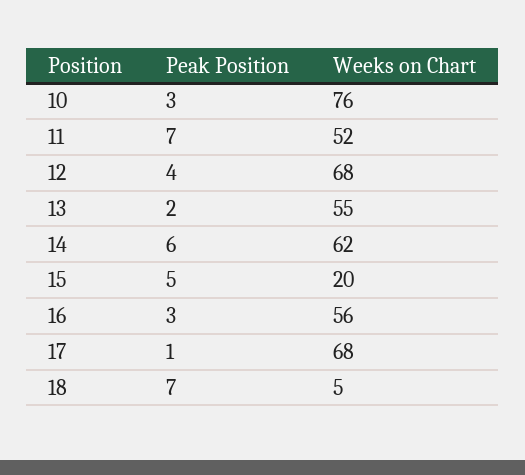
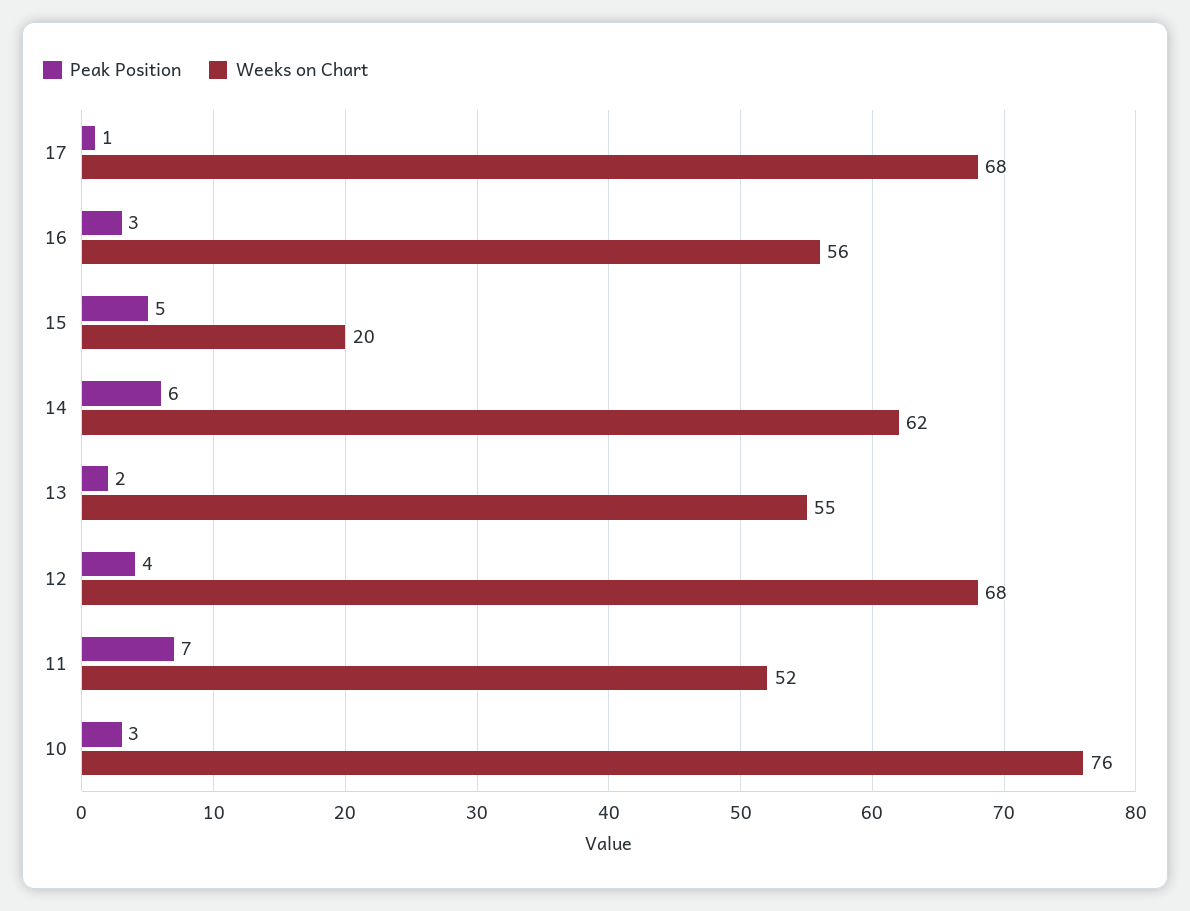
  {
    "Peak Position": {
      "10": 3,
      "11": 7,
      "12": 4,
      "13": 2,
      "14": 6,
      "15": 5,
      "16": 3,
-     "17": 1,
+     "17": 1
-     "18": 7
    },
    "Weeks on Chart": {
      "10": 76,
      "11": 52,
      "12": 68,
      "13": 55,
      "14": 62,
      "15": 20,
      "16": 56,
-     "17": 68,
+     "17": 68
-     "18": 5
    }
  }

